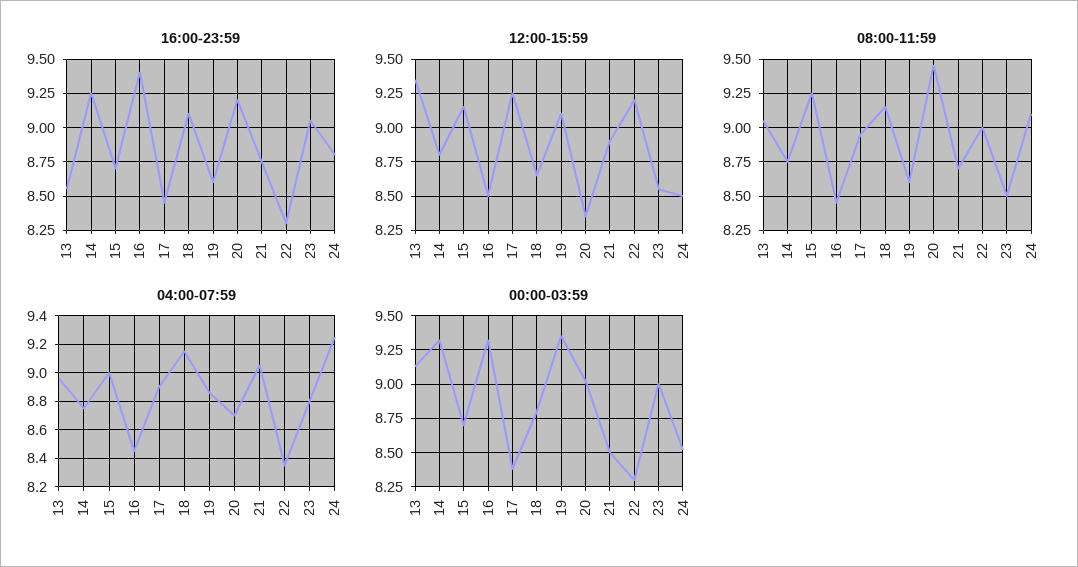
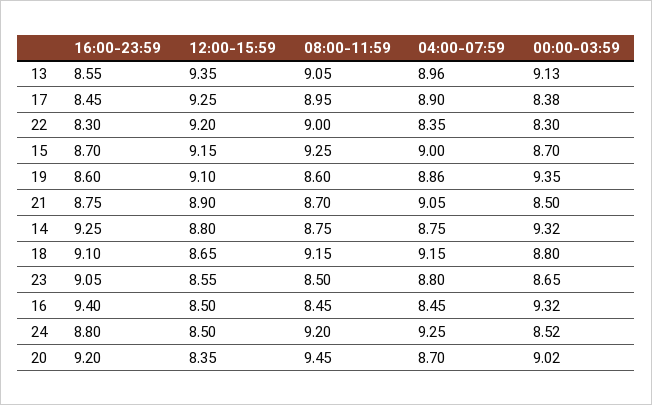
  {
    "16:00-23:59": {
      "13": 8.55,
      "14": 9.25,
      "15": 8.7,
      "16": 9.4,
      "17": 8.45,
      "18": 9.1,
      "19": 8.6,
      "20": 9.2,
      "21": 8.75,
      "22": 8.3,
      "23": 9.05,
      "24": 8.8
    },
    "12:00-15:59": {
      "13": 9.35,
      "14": 8.8,
      "15": 9.15,
      "16": 8.5,
      "17": 9.25,
      "18": 8.65,
      "19": 9.1,
      "20": 8.35,
      "21": 8.9,
      "22": 9.2,
      "23": 8.55,
      "24": 8.5
    },
    "08:00-11:59": {
      "13": 9.05,
      "14": 8.75,
      "15": 9.25,
      "16": 8.45,
      "17": 8.95,
      "18": 9.15,
      "19": 8.6,
      "20": 9.45,
      "21": 8.7,
      "22": 9,
      "23": 8.5,
-     "24": 9.1
+     "24": 9.2
    },
    "04:00-07:59": {
      "13": 8.96,
      "14": 8.75,
      "15": 9,
      "16": 8.45,
      "17": 8.9,
      "18": 9.15,
      "19": 8.86,
      "20": 8.7,
      "21": 9.05,
      "22": 8.35,
      "23": 8.8,
      "24": 9.25
    },
    "00:00-03:59": {
      "13": 9.13,
      "14": 9.32,
      "15": 8.7,
      "16": 9.32,
      "17": 8.38,
      "18": 8.8,
      "19": 9.35,
      "20": 9.02,
      "21": 8.5,
      "22": 8.3,
-     "23": 9,
+     "23": 8.65,
      "24": 8.52
    }
  }

